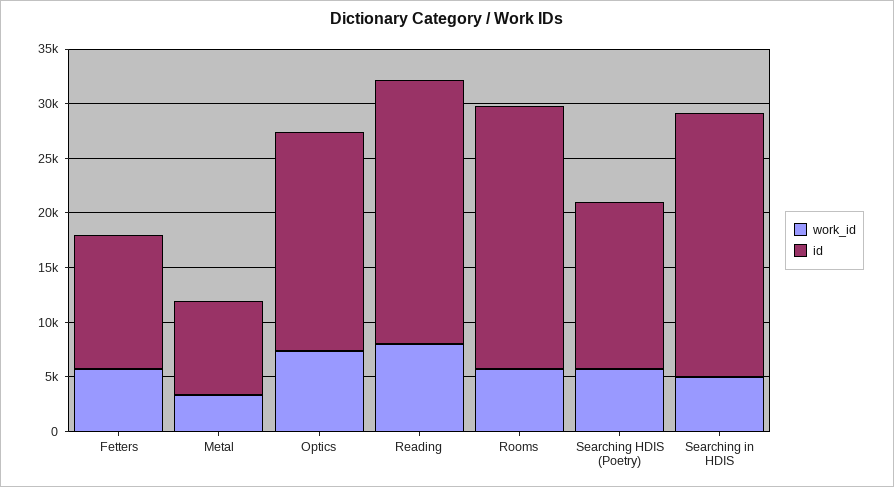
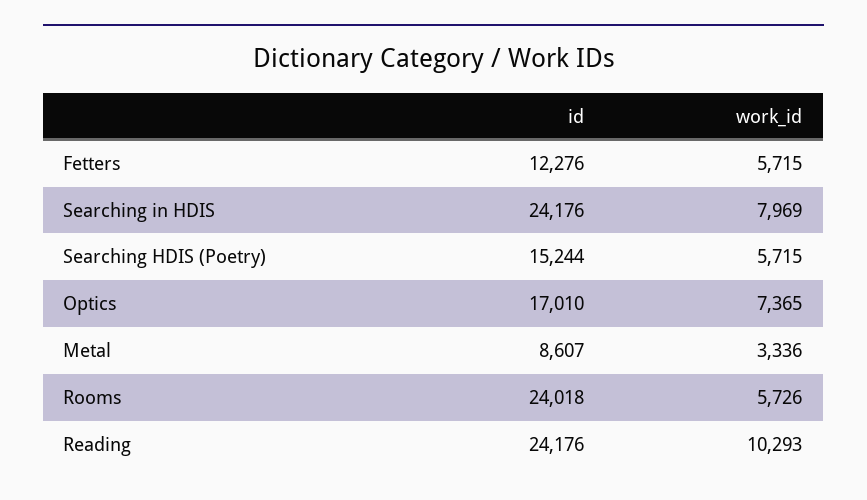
  {
    "work_id": {
      "Fetters": 5715,
      "Metal": 3336,
      "Optics": 7365,
-     "Reading": 8000,
+     "Reading": 10293,
      "Rooms": 5726,
      "Searching HDIS (Poetry)": 5715,
-     "Searching in HDIS": 5000
+     "Searching in HDIS": 7969
    },
    "id": {
      "Fetters": 12276,
      "Metal": 8607,
-     "Optics": 20000,
+     "Optics": 17010,
      "Reading": 24176,
      "Rooms": 24018,
      "Searching HDIS (Poetry)": 15244,
      "Searching in HDIS": 24176
    }
  }

